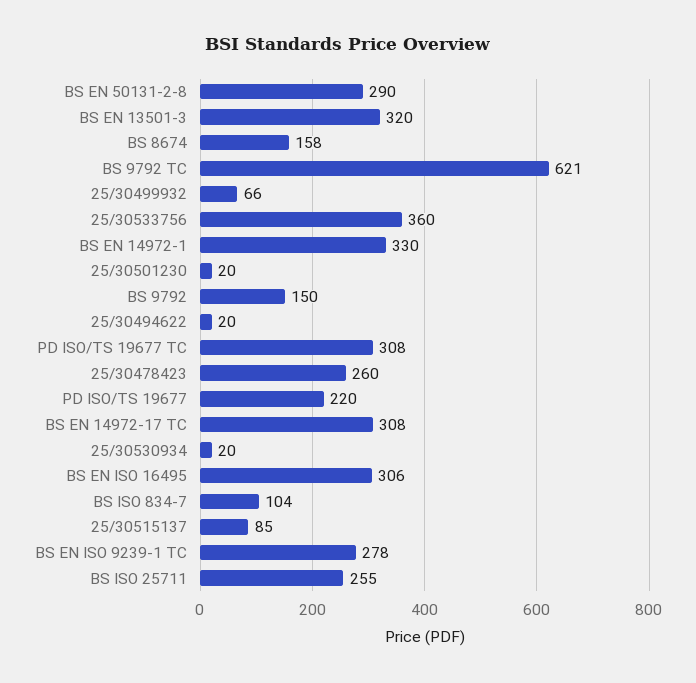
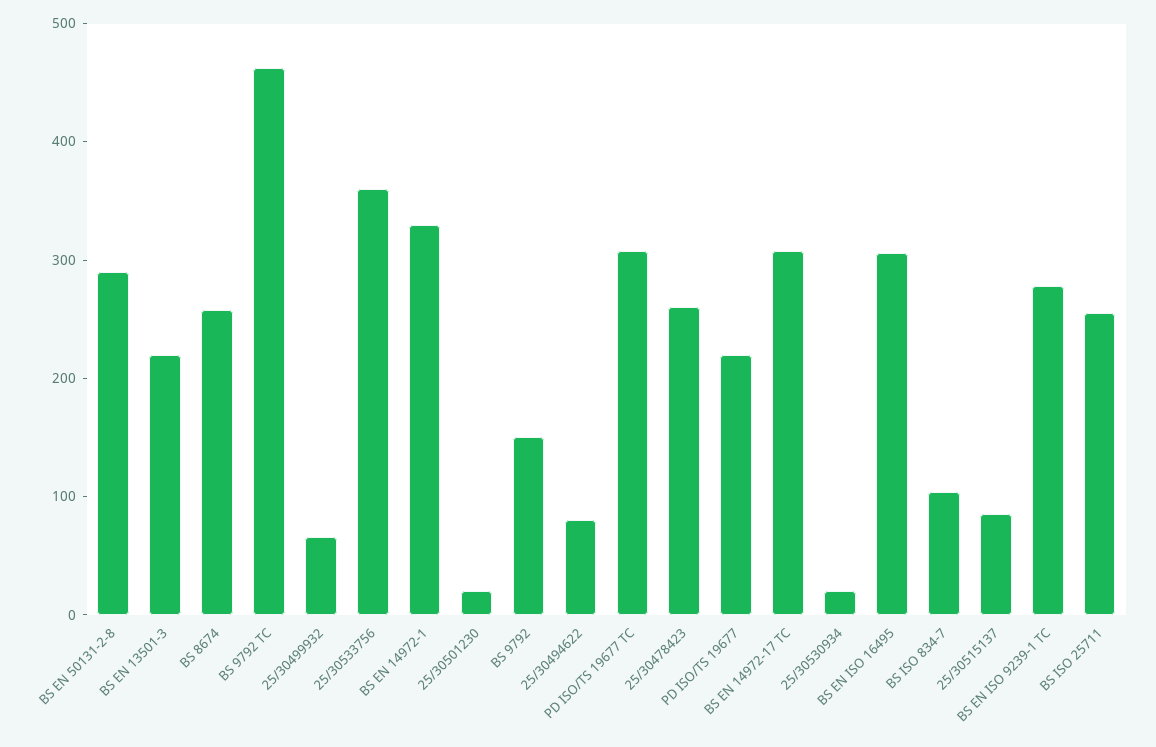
  {
    "BS EN 50131-2-8": 290,
-   "BS EN 13501-3": 320,
+   "BS EN 13501-3": 220,
-   "BS 8674": 158,
+   "BS 8674": 260,
-   "BS 9792 TC": 621,
+   "BS 9792 TC": 460,
    "25/30499932": 66,
    "25/30533756": 360,
    "BS EN 14972-1": 330,
    "25/30501230": 20,
    "BS 9792": 150,
-   "25/30494622": 20,
+   "25/30494622": 80,
    "PD ISO/TS 19677 TC": 308,
    "25/30478423": 260,
    "PD ISO/TS 19677": 220,
    "BS EN 14972-17 TC": 308,
    "25/30530934": 20,
    "BS EN ISO 16495": 306,
    "BS ISO 834-7": 104,
    "25/30515137": 85,
    "BS EN ISO 9239-1 TC": 278,
    "BS ISO 25711": 255
  }

